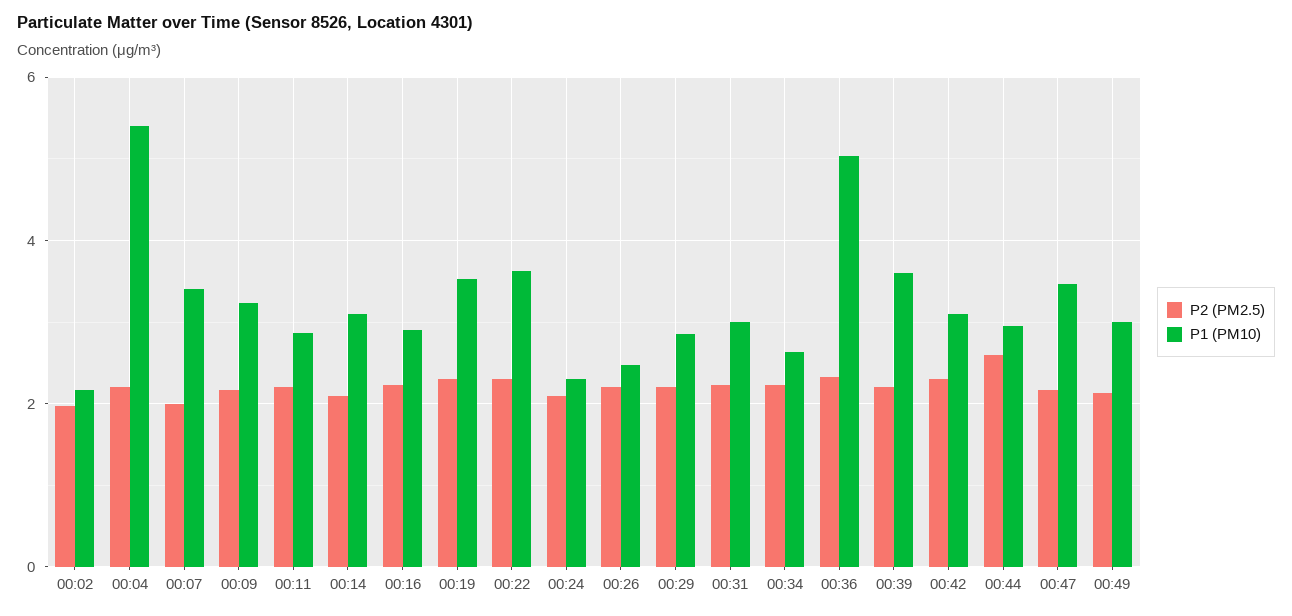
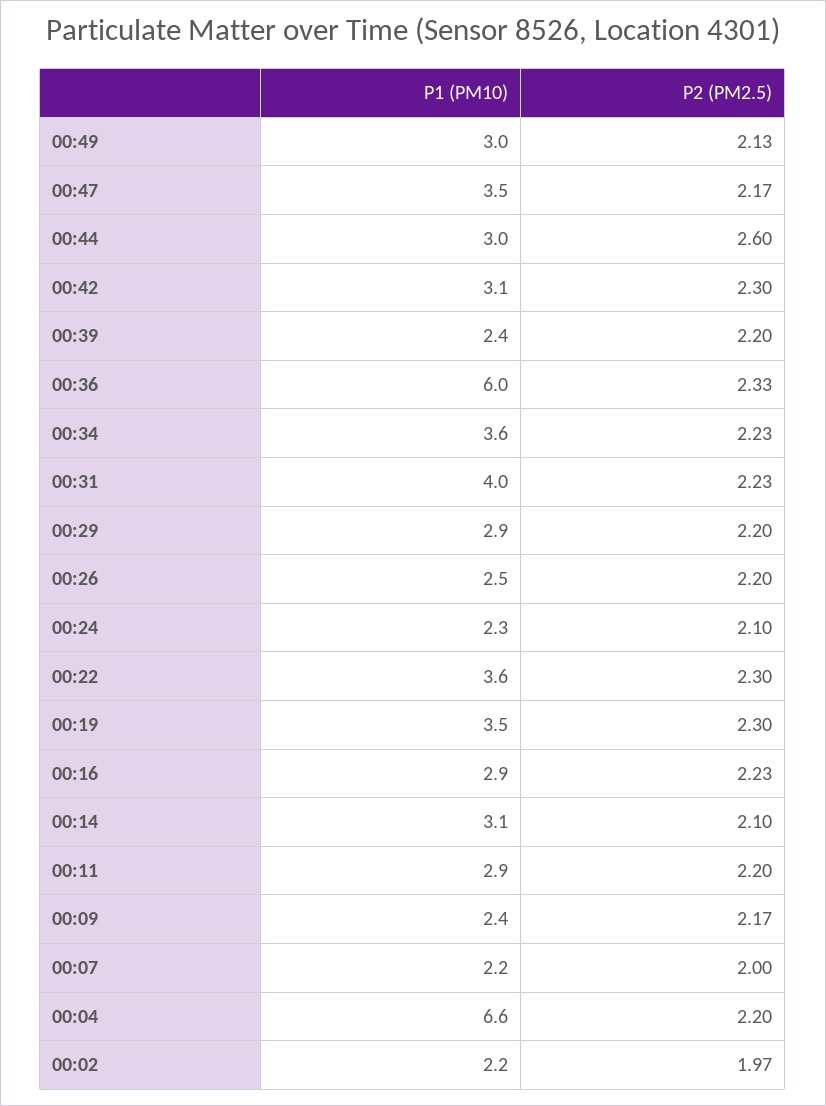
  {
    "P2 (PM2.5)": {
      "00:02": 1.97,
      "00:04": 2.2,
      "00:07": 2,
      "00:09": 2.17,
      "00:11": 2.2,
      "00:14": 2.1,
      "00:16": 2.23,
      "00:19": 2.3,
      "00:22": 2.3,
      "00:24": 2.1,
      "00:26": 2.2,
      "00:29": 2.2,
      "00:31": 2.23,
      "00:34": 2.23,
      "00:36": 2.33,
      "00:39": 2.2,
      "00:42": 2.3,
      "00:44": 2.6,
      "00:47": 2.17,
      "00:49": 2.13
    },
    "P1 (PM10)": {
      "00:02": 2.2,
-     "00:04": 5.4,
+     "00:04": 6.6,
-     "00:07": 3.4,
+     "00:07": 2.2,
-     "00:09": 3.2,
+     "00:09": 2.4,
      "00:11": 2.9,
      "00:14": 3.1,
      "00:16": 2.9,
      "00:19": 3.5,
      "00:22": 3.6,
      "00:24": 2.3,
      "00:26": 2.5,
      "00:29": 2.9,
-     "00:31": 3,
+     "00:31": 4,
-     "00:34": 2.6,
+     "00:34": 3.6,
-     "00:36": 5,
+     "00:36": 6,
-     "00:39": 3.6,
+     "00:39": 2.4,
      "00:42": 3.1,
      "00:44": 3,
      "00:47": 3.5,
      "00:49": 3
    }
  }

